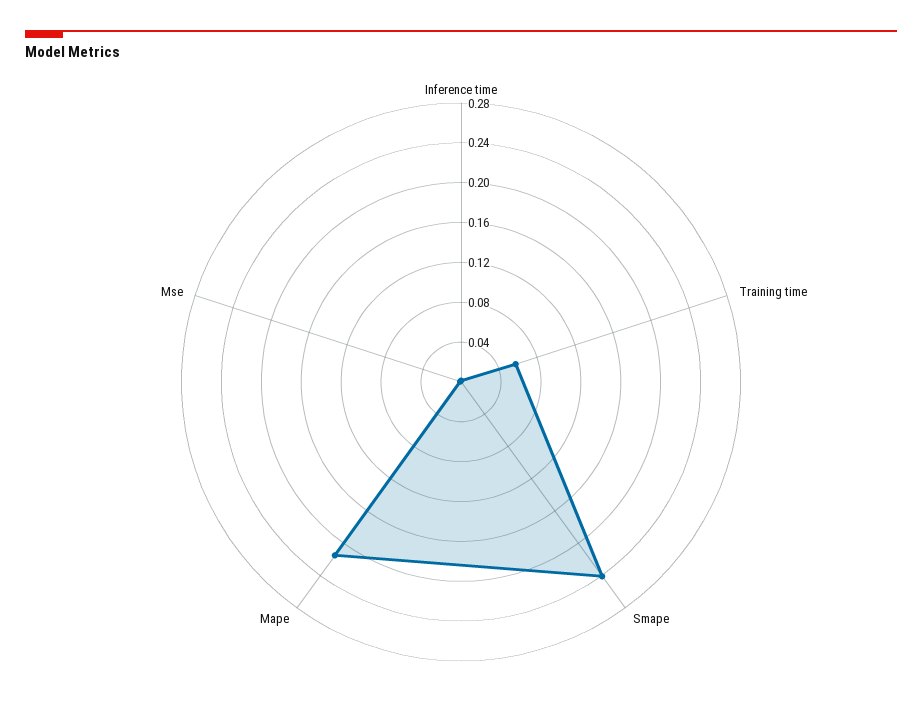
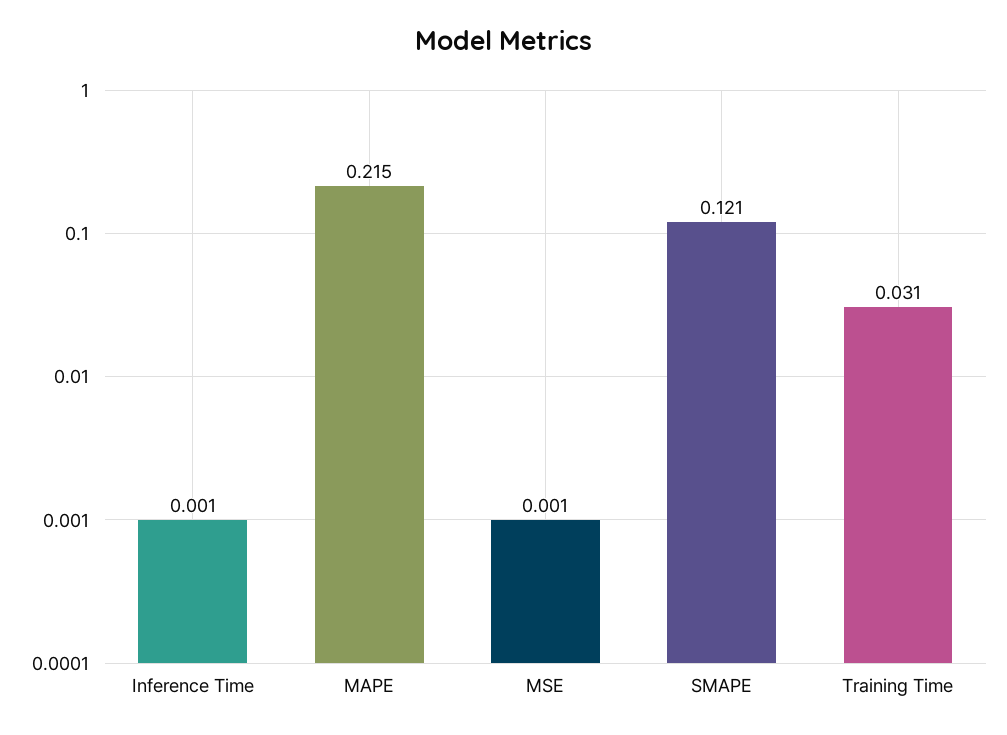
  {
    "Inference time": 0.001,
-   "Training time": 0.06,
+   "Training time": 0.031,
-   "Smape": 0.24,
+   "Smape": 0.121,
    "Mape": 0.215,
    "Mse": 0.001
  }

